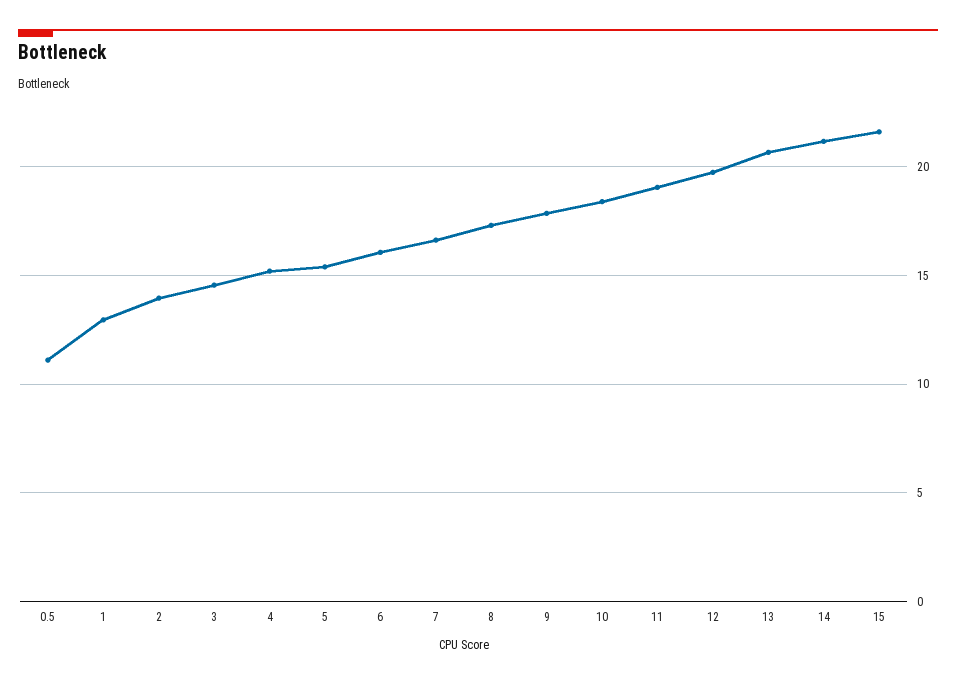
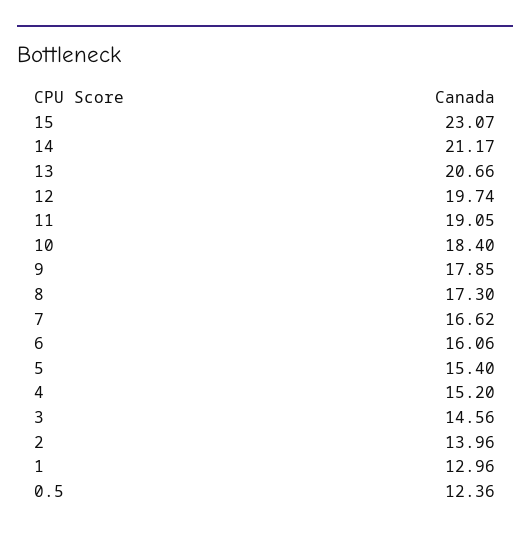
  {
-   "0.5": 11,
+   "0.5": 12.36,
    "1": 12.96,
    "2": 13.96,
    "3": 14.56,
    "4": 15.2,
    "5": 15.4,
    "6": 16.06,
    "7": 16.62,
    "8": 17.3,
    "9": 17.85,
    "10": 18.4,
    "11": 19.05,
    "12": 19.74,
    "13": 20.66,
    "14": 21.17,
-   "15": 21.5
+   "15": 23.07
  }

